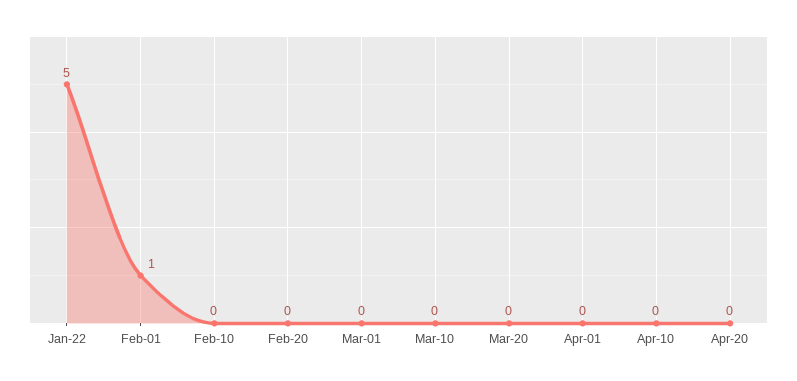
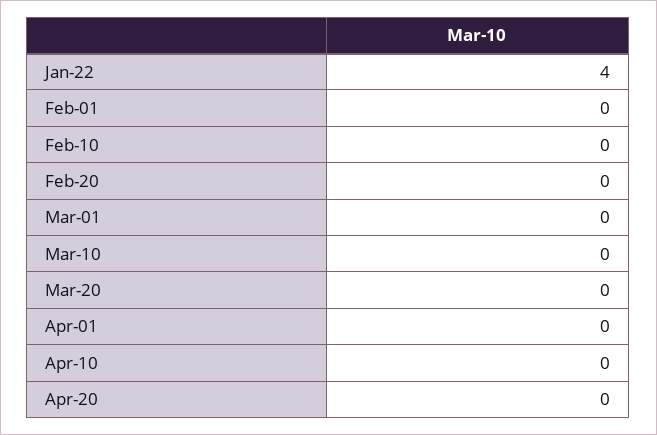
  {
-   "Jan-22": 5,
+   "Jan-22": 4,
-   "Feb-01": 1,
+   "Feb-01": 0,
    "Feb-10": 0,
    "Feb-20": 0,
    "Mar-01": 0,
    "Mar-10": 0,
    "Mar-20": 0,
    "Apr-01": 0,
    "Apr-10": 0,
    "Apr-20": 0
  }

